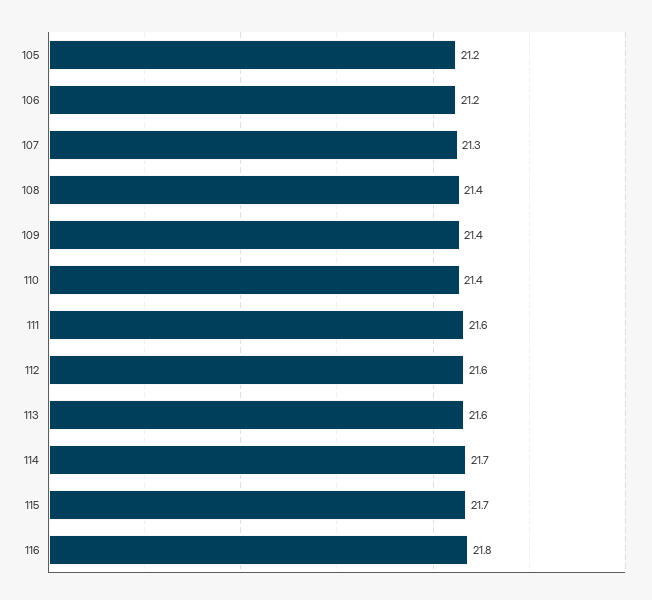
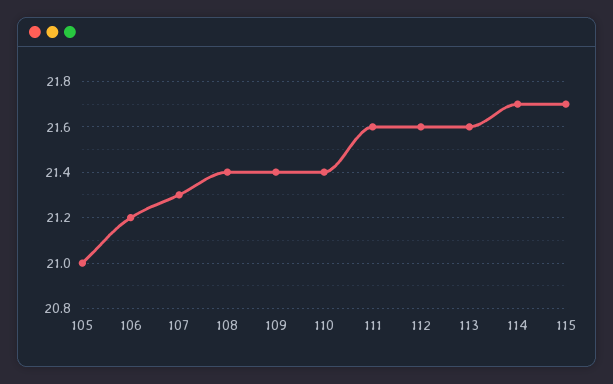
  {
-   "105": 21.2,
+   "105": 21,
    "106": 21.2,
    "107": 21.3,
    "108": 21.4,
    "109": 21.4,
    "110": 21.4,
    "111": 21.6,
    "112": 21.6,
    "113": 21.6,
    "114": 21.7,
-   "115": 21.7,
+   "115": 21.7
-   "116": 21.8
  }

